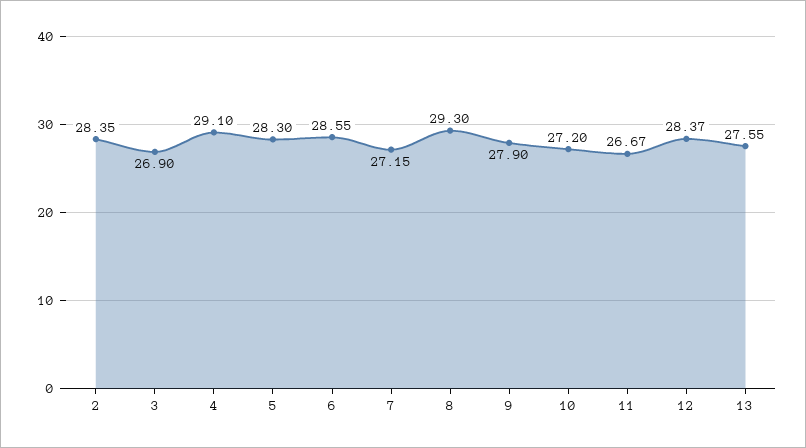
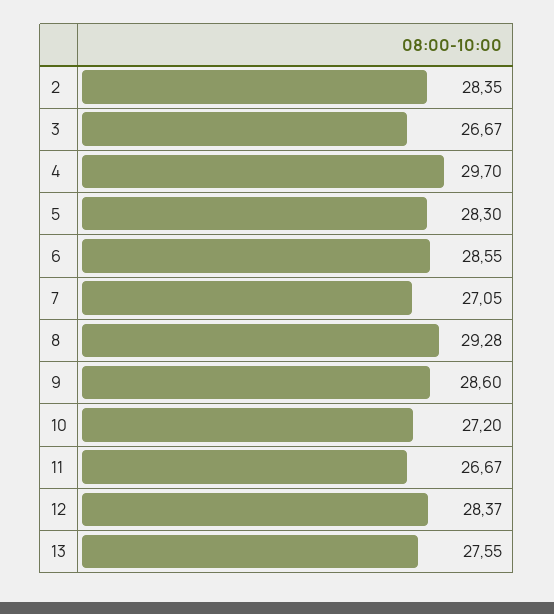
  {
    "2": 28.35,
-   "3": 26.9,
+   "3": 26.67,
-   "4": 29.1,
+   "4": 29.7,
    "5": 28.3,
    "6": 28.55,
-   "7": 27.15,
+   "7": 27.05,
-   "8": 29.3,
+   "8": 29.28,
-   "9": 27.9,
+   "9": 28.6,
    "10": 27.2,
    "11": 26.67,
    "12": 28.37,
    "13": 27.55
  }

